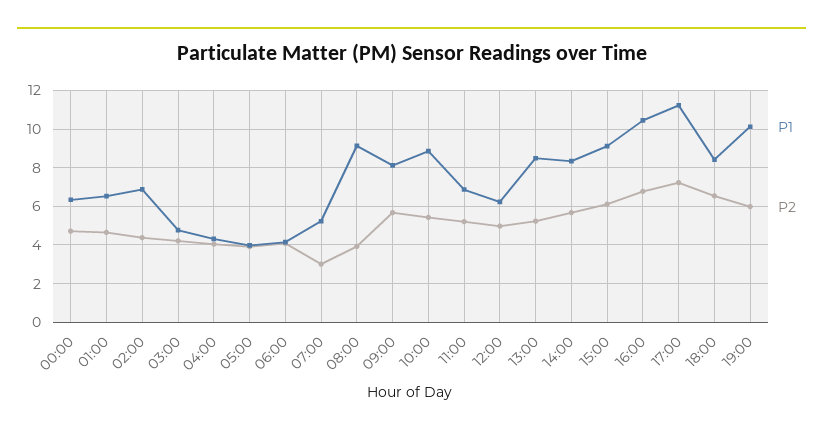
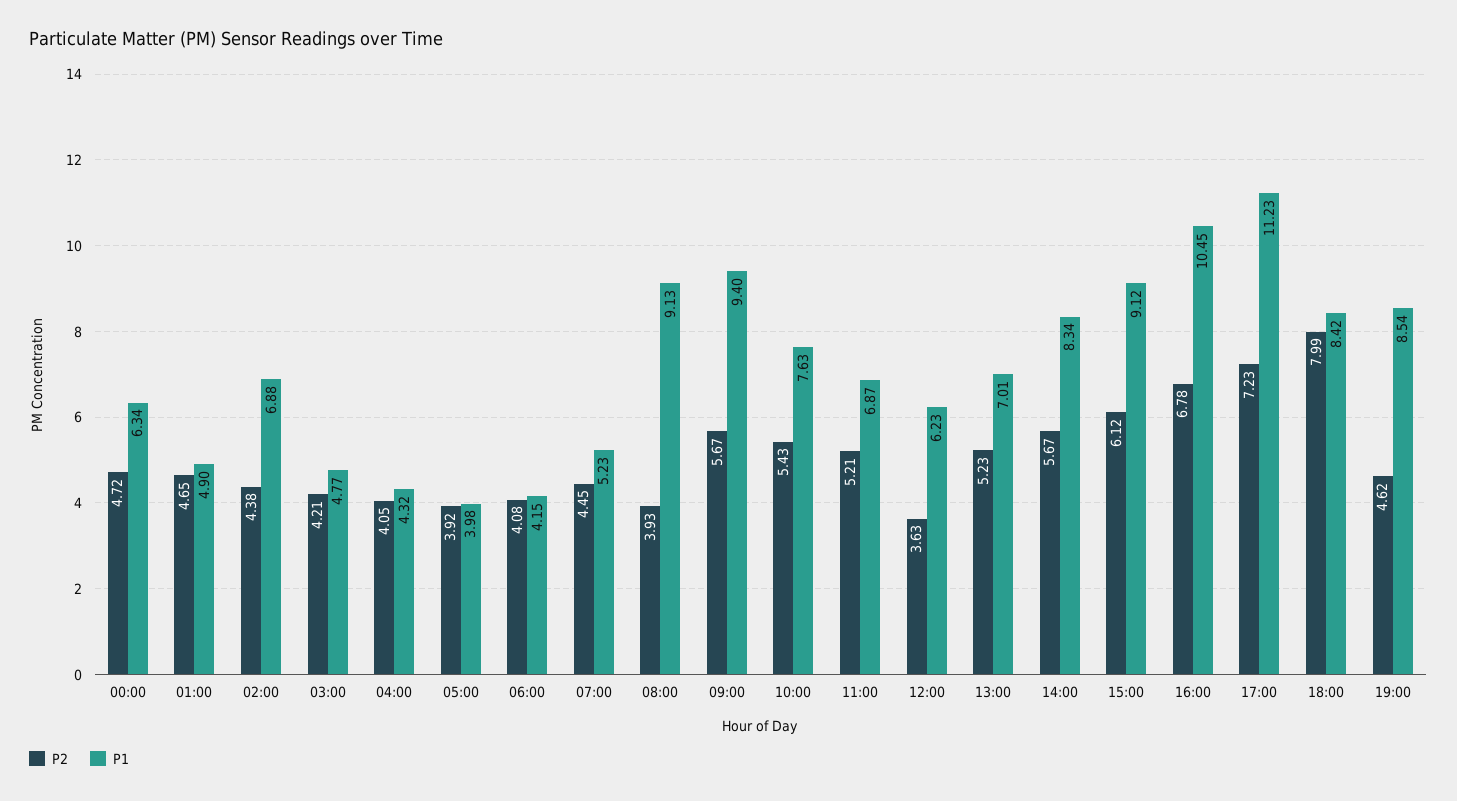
  {
    "P1": {
      "00:00": 6.34,
-     "01:00": 6.5,
+     "01:00": 4.9,
      "02:00": 6.88,
      "03:00": 4.77,
      "04:00": 4.32,
      "05:00": 3.98,
      "06:00": 4.15,
      "07:00": 5.23,
      "08:00": 9.13,
-     "09:00": 8,
+     "09:00": 9.4,
-     "10:00": 9,
+     "10:00": 7.63,
      "11:00": 6.87,
      "12:00": 6.23,
-     "13:00": 8.5,
+     "13:00": 7.01,
      "14:00": 8.34,
      "15:00": 9.12,
      "16:00": 10.45,
      "17:00": 11.23,
      "18:00": 8.42,
-     "19:00": 10
+     "19:00": 8.54
    },
    "P2": {
      "00:00": 4.72,
      "01:00": 4.65,
      "02:00": 4.38,
      "03:00": 4.21,
      "04:00": 4.05,
      "05:00": 3.92,
      "06:00": 4.08,
-     "07:00": 3,
+     "07:00": 4.45,
      "08:00": 3.93,
      "09:00": 5.67,
      "10:00": 5.43,
      "11:00": 5.21,
-     "12:00": 5,
+     "12:00": 3.63,
      "13:00": 5.23,
      "14:00": 5.67,
      "15:00": 6.12,
      "16:00": 6.78,
      "17:00": 7.23,
-     "18:00": 6.5,
+     "18:00": 7.99,
-     "19:00": 6
+     "19:00": 4.62
    }
  }

